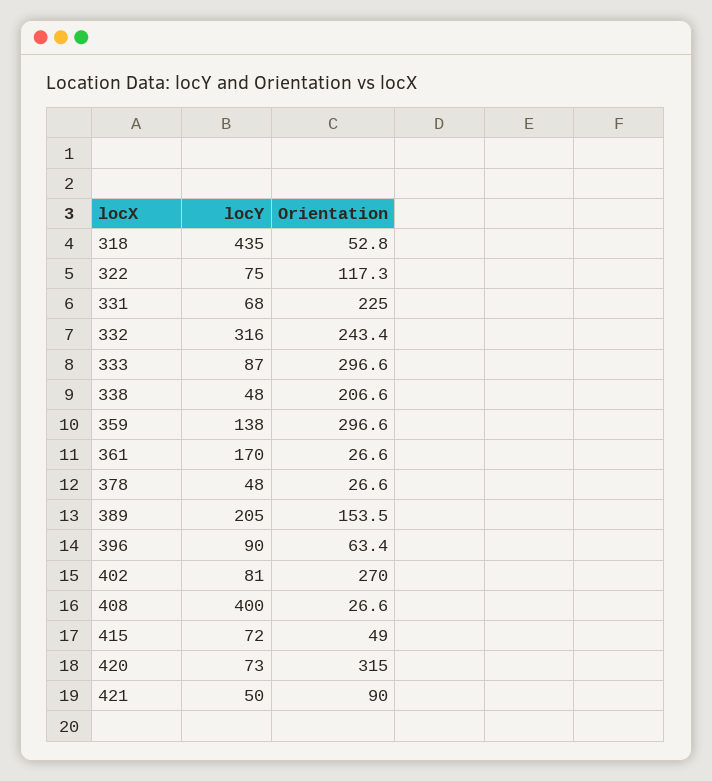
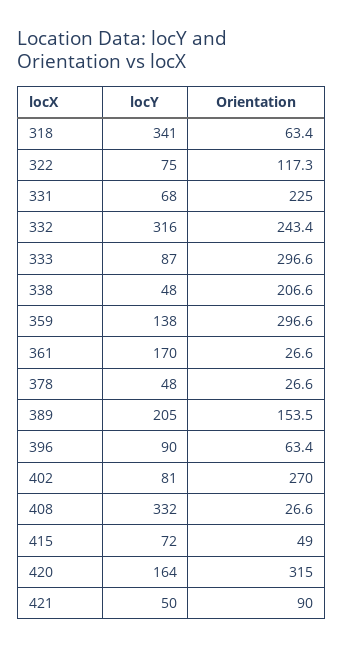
  {
    "locY": {
-     "318": 435,
+     "318": 341,
      "322": 75,
      "331": 68,
      "332": 316,
      "333": 87,
      "338": 48,
      "359": 138,
      "361": 170,
      "378": 48,
      "389": 205,
      "396": 90,
      "402": 81,
-     "408": 400,
+     "408": 332,
      "415": 72,
-     "420": 73,
+     "420": 164,
      "421": 50
    },
    "Orientation": {
-     "318": 52.8,
+     "318": 63.4,
      "322": 117.3,
      "331": 225,
      "332": 243.4,
      "333": 296.6,
      "338": 206.6,
      "359": 296.6,
      "361": 26.6,
      "378": 26.6,
      "389": 153.5,
      "396": 63.4,
      "402": 270,
      "408": 26.6,
      "415": 49,
      "420": 315,
      "421": 90
    }
  }

